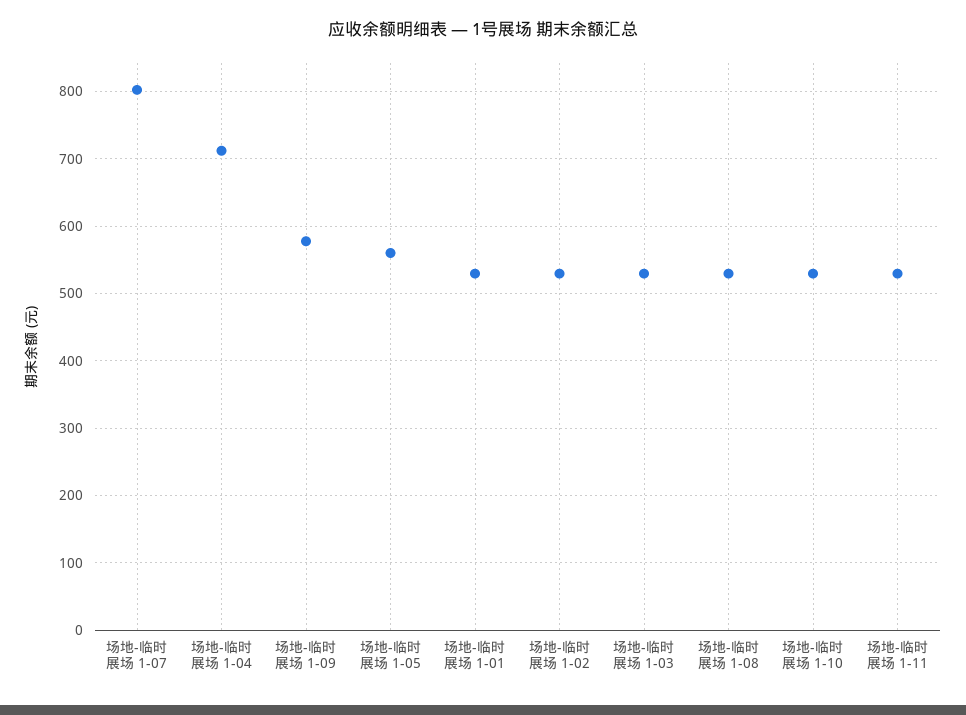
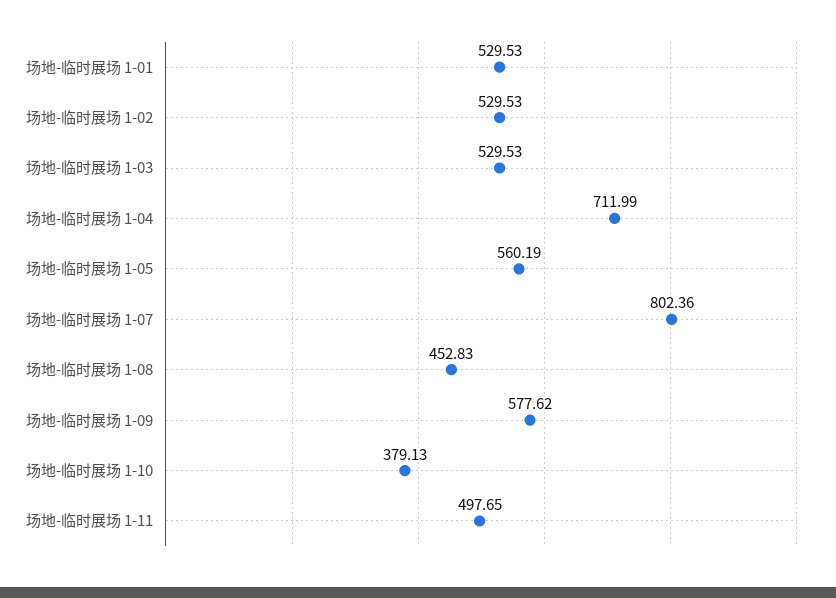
  {
    "场地-临时展场 1-07": 802.36,
    "场地-临时展场 1-04": 711.99,
    "场地-临时展场 1-09": 577.62,
    "场地-临时展场 1-05": 560.19,
    "场地-临时展场 1-01": 529.53,
    "场地-临时展场 1-02": 529.53,
    "场地-临时展场 1-03": 529.53,
-   "场地-临时展场 1-08": 530,
+   "场地-临时展场 1-08": 452.83,
-   "场地-临时展场 1-10": 530,
+   "场地-临时展场 1-10": 379.13,
-   "场地-临时展场 1-11": 530
+   "场地-临时展场 1-11": 497.65
  }

